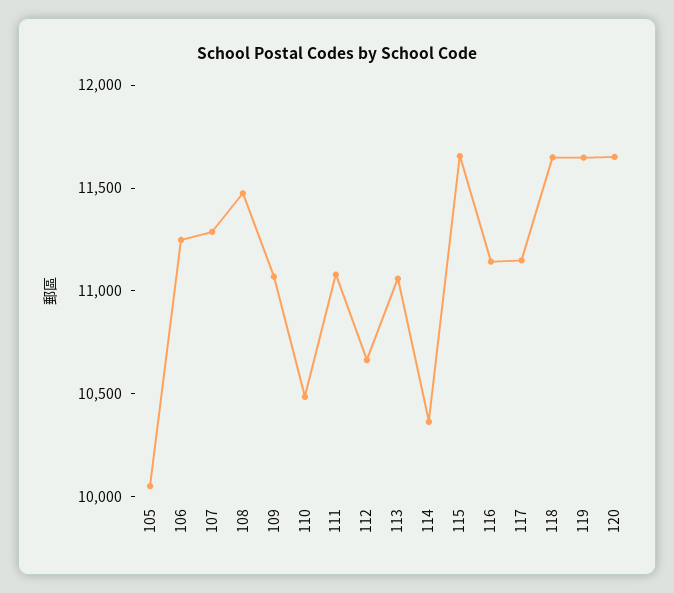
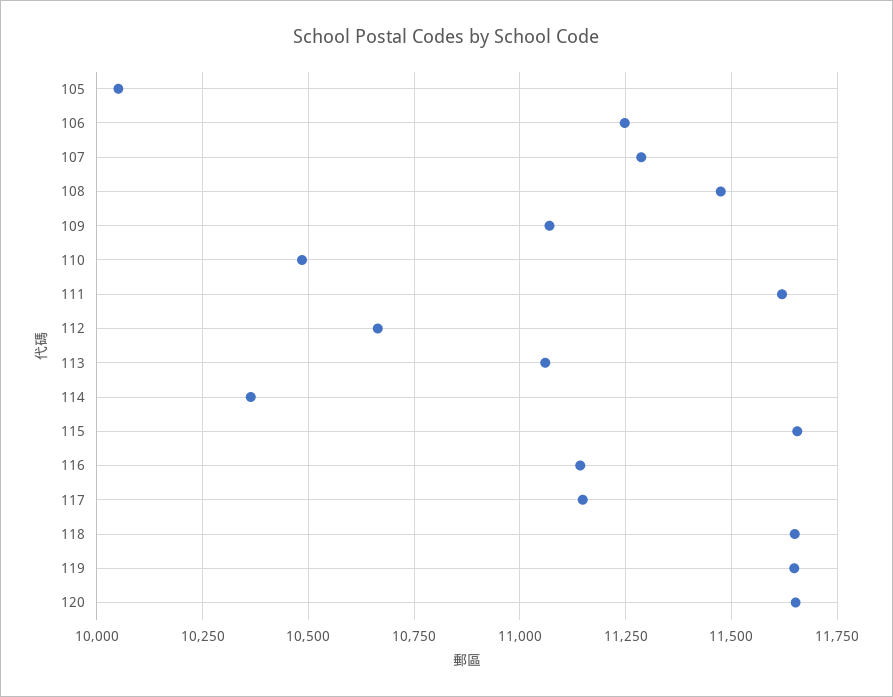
  {
    "105": 10050,
    "106": 11250,
    "107": 11275,
    "108": 11475,
    "109": 11075,
    "110": 10475,
-   "111": 11100,
+   "111": 11625,
    "112": 10675,
    "113": 11050,
    "114": 10375,
    "115": 11650,
    "116": 11150,
    "117": 11150,
    "118": 11650,
    "119": 11650,
    "120": 11650
  }

